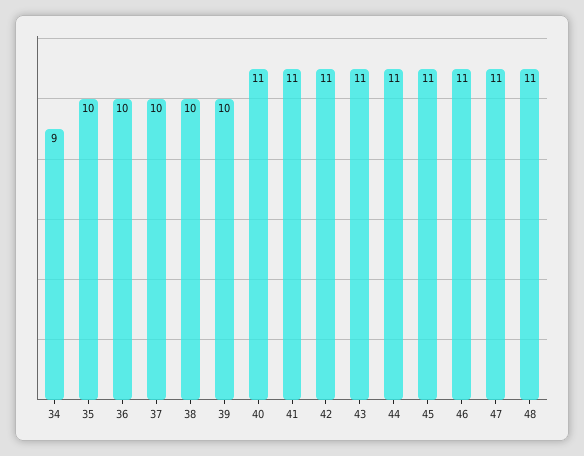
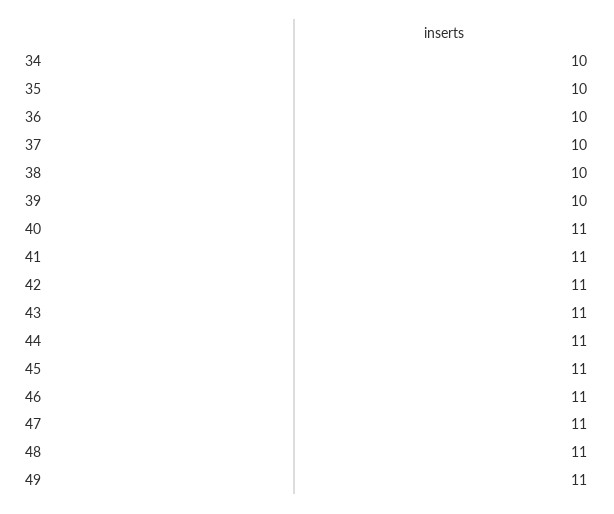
  {
-   "34": 9,
+   "34": 10,
    "35": 10,
    "36": 10,
    "37": 10,
    "38": 10,
    "39": 10,
    "40": 11,
    "41": 11,
    "42": 11,
    "43": 11,
    "44": 11,
    "45": 11,
    "46": 11,
    "47": 11,
-   "48": 11
+   "48": 11,
+   "49": 11
  }

